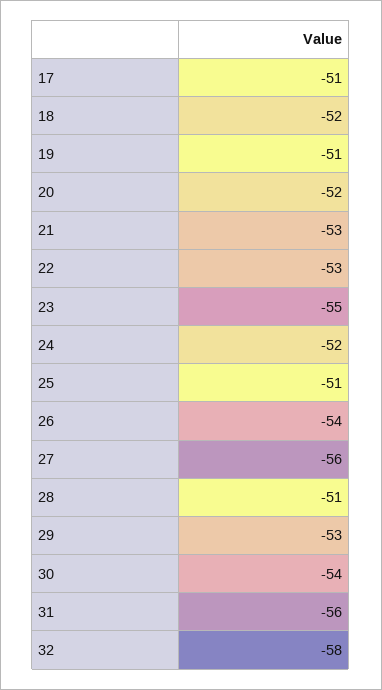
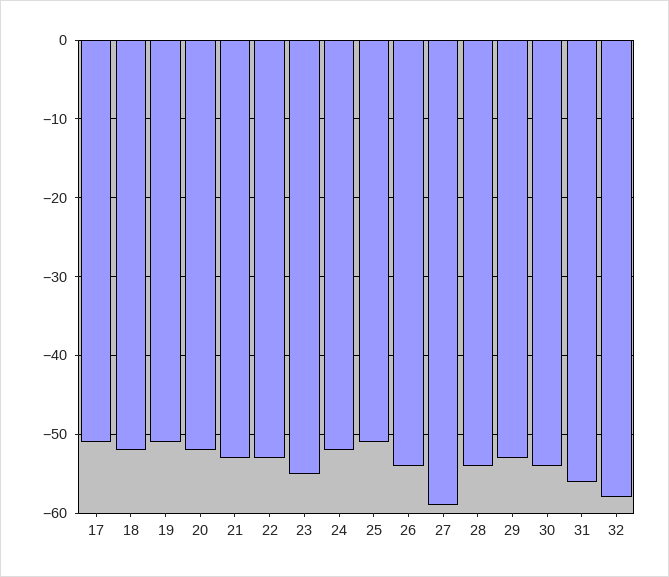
  {
    "17": -51,
    "18": -52,
    "19": -51,
    "20": -52,
    "21": -53,
    "22": -53,
    "23": -55,
    "24": -52,
    "25": -51,
    "26": -54,
-   "27": -56,
+   "27": -59,
-   "28": -51,
+   "28": -54,
    "29": -53,
    "30": -54,
    "31": -56,
    "32": -58
  }

